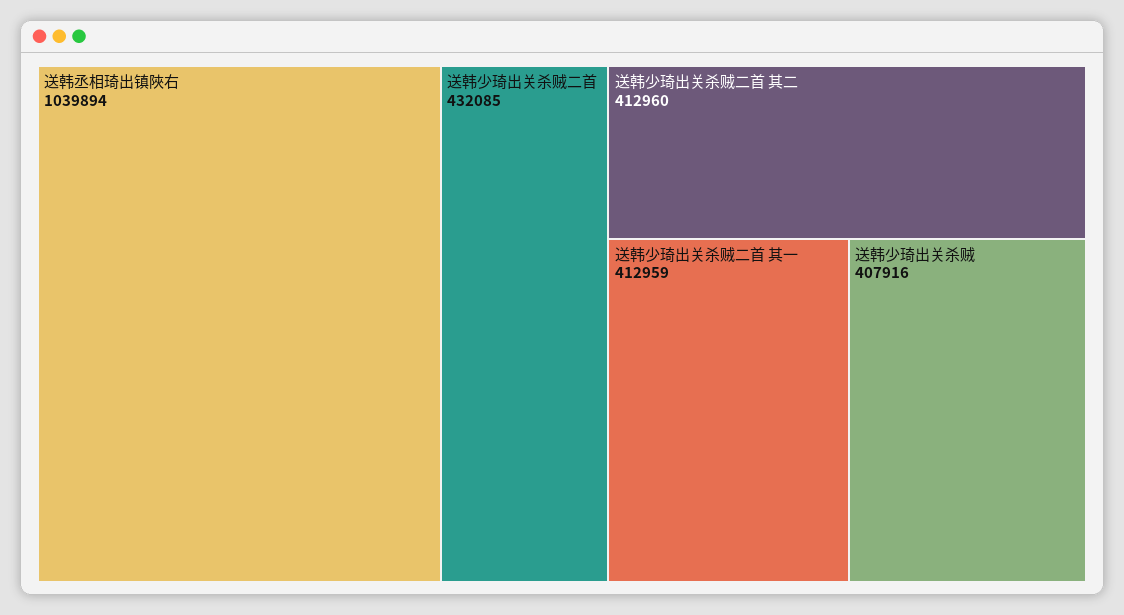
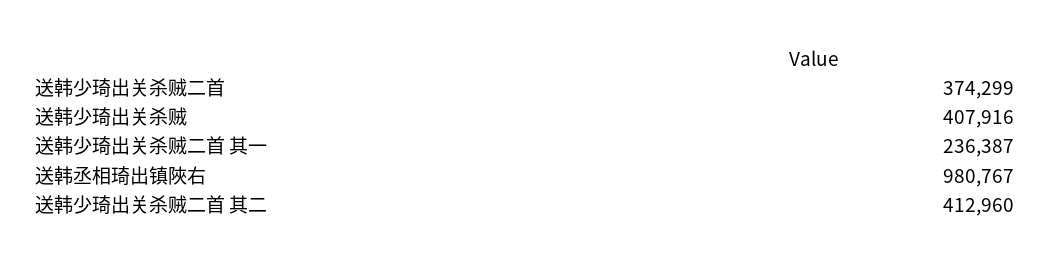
  {
-   "送韩丞相琦出镇陜右": 1039894,
+   "送韩丞相琦出镇陜右": 980767,
-   "送韩少琦出关杀贼二首": 432085,
+   "送韩少琦出关杀贼二首": 374299,
    "送韩少琦出关杀贼二首 其二": 412960,
-   "送韩少琦出关杀贼二首 其一": 412959,
+   "送韩少琦出关杀贼二首 其一": 236387,
    "送韩少琦出关杀贼": 407916
  }

